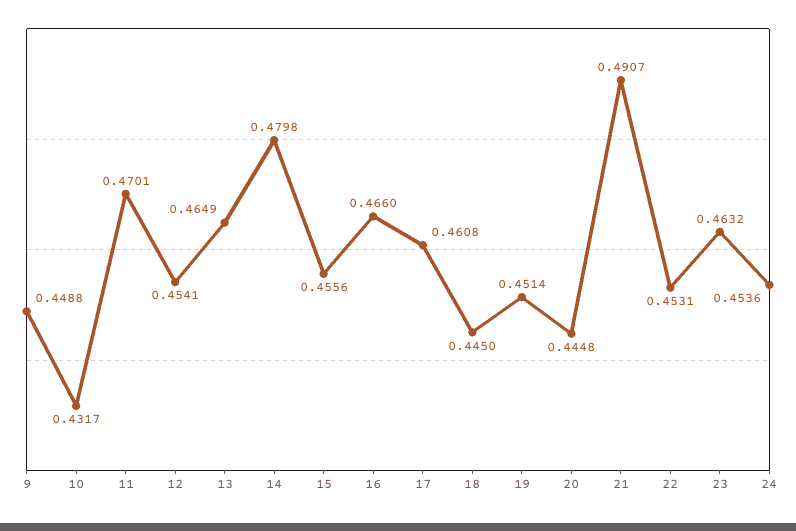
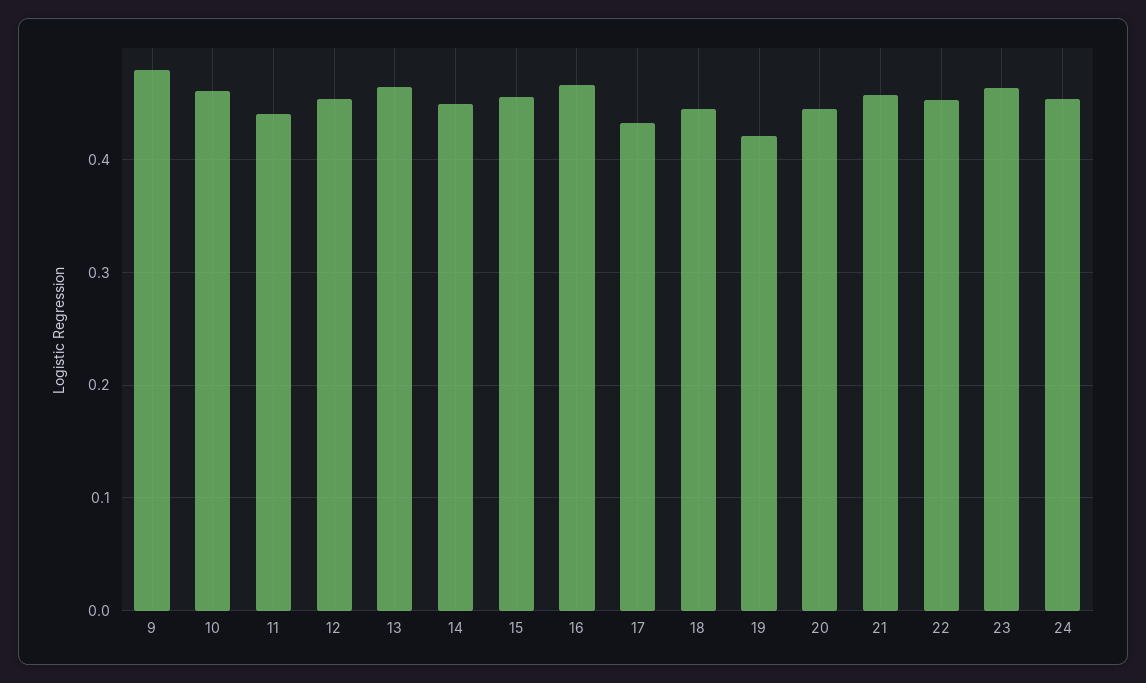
  {
-   "9": 0.4488,
+   "9": 0.48,
-   "10": 0.4317,
+   "10": 0.46,
-   "11": 0.4701,
+   "11": 0.44,
    "12": 0.4541,
    "13": 0.4649,
-   "14": 0.4798,
+   "14": 0.45,
    "15": 0.4556,
    "16": 0.466,
-   "17": 0.4608,
+   "17": 0.43,
    "18": 0.445,
-   "19": 0.4514,
+   "19": 0.42,
    "20": 0.4448,
-   "21": 0.4907,
+   "21": 0.46,
    "22": 0.4531,
    "23": 0.4632,
    "24": 0.4536
  }

